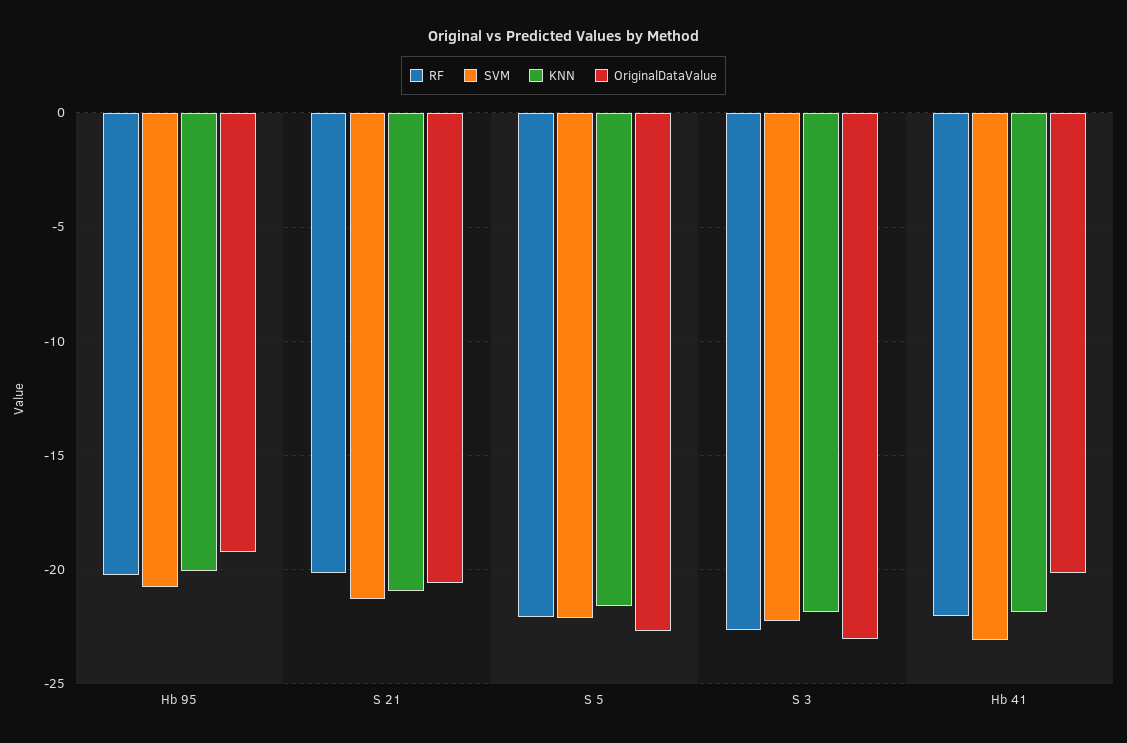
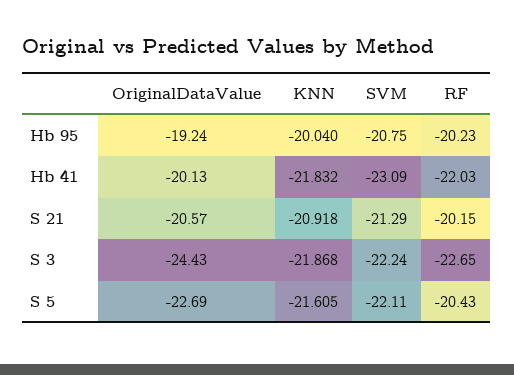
  {
    "RF": {
      "Hb 95": -20.23,
      "S 21": -20.15,
-     "S 5": -22,
+     "S 5": -20.43,
      "S 3": -22.65,
      "Hb 41": -22.03
    },
    "SVM": {
      "Hb 95": -20.75,
      "S 21": -21.29,
      "S 5": -22.11,
      "S 3": -22.24,
      "Hb 41": -23.09
    },
    "KNN": {
      "Hb 95": -20.04,
      "S 21": -20.918,
      "S 5": -21.605,
      "S 3": -21.868,
      "Hb 41": -21.832
    },
    "OriginalDataValue": {
      "Hb 95": -19.24,
      "S 21": -20.57,
      "S 5": -22.69,
-     "S 3": -23,
+     "S 3": -24.43,
      "Hb 41": -20.13
    }
  }

